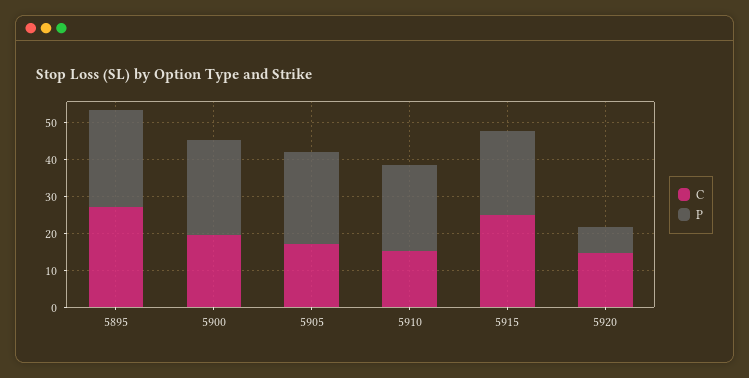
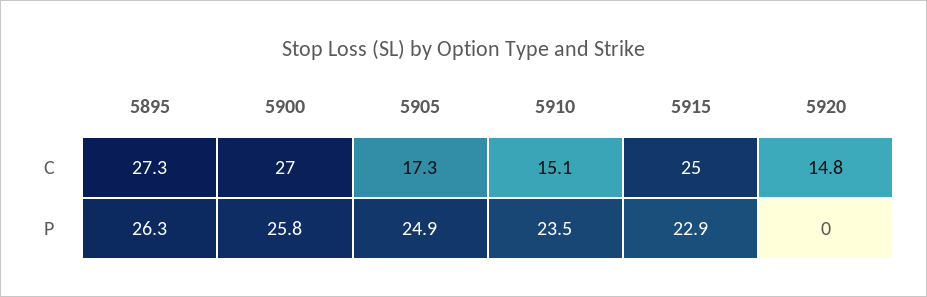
  {
    "C": {
      "5895": 27.3,
-     "5900": 20,
+     "5900": 27,
      "5905": 17.3,
      "5910": 15.1,
      "5915": 25,
      "5920": 14.8
    },
    "P": {
      "5895": 26.3,
      "5900": 25.8,
      "5905": 24.9,
      "5910": 23.5,
      "5915": 22.9,
-     "5920": 7.5
+     "5920": 0
    }
  }

